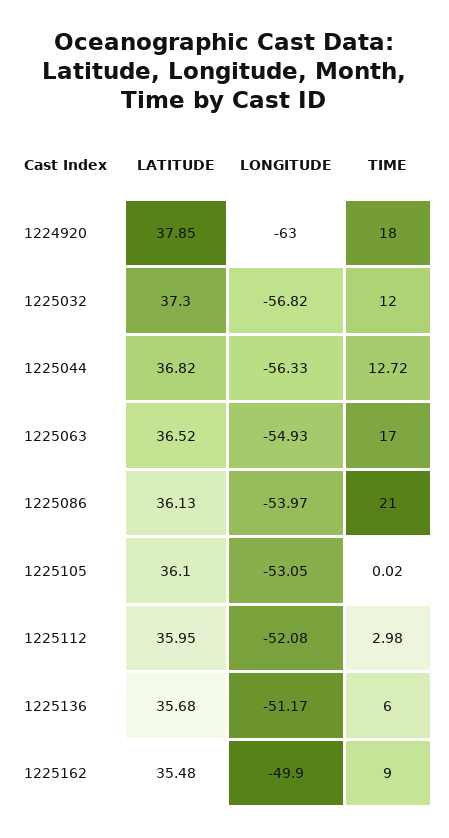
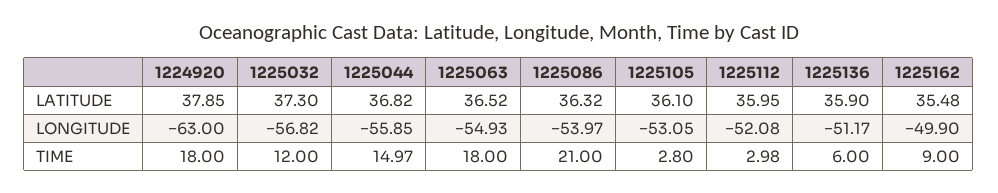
  {
    "LATITUDE": {
      "1224920": 37.85,
      "1225032": 37.3,
      "1225044": 36.82,
      "1225063": 36.52,
-     "1225086": 36.13,
+     "1225086": 36.32,
      "1225105": 36.1,
      "1225112": 35.95,
-     "1225136": 35.68,
+     "1225136": 35.9,
      "1225162": 35.48
    },
    "LONGITUDE": {
      "1224920": -63,
      "1225032": -56.82,
-     "1225044": -56.33,
+     "1225044": -55.85,
      "1225063": -54.93,
      "1225086": -53.97,
      "1225105": -53.05,
      "1225112": -52.08,
      "1225136": -51.17,
      "1225162": -49.9
    },
    "TIME": {
      "1224920": 18,
      "1225032": 12,
-     "1225044": 12.72,
+     "1225044": 14.97,
-     "1225063": 17,
+     "1225063": 18,
      "1225086": 21,
-     "1225105": 0.02,
+     "1225105": 2.8,
      "1225112": 2.98,
      "1225136": 6,
      "1225162": 9
    }
  }

